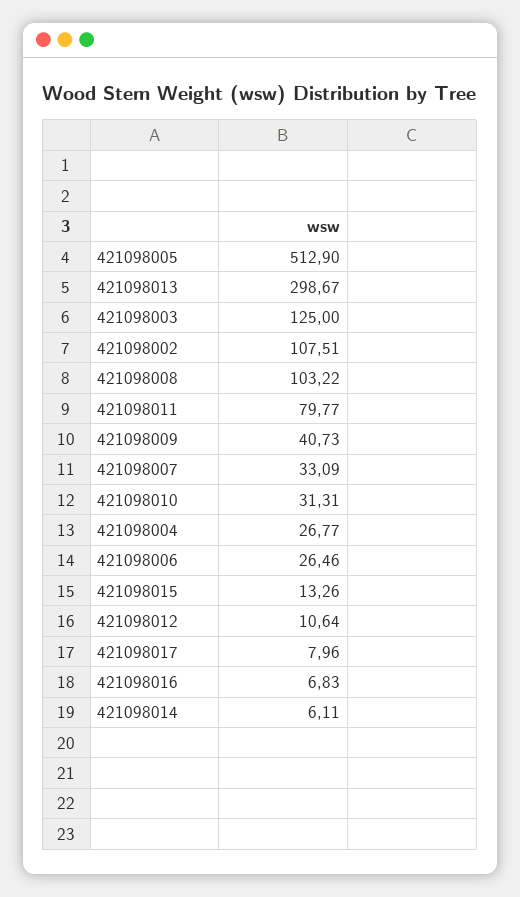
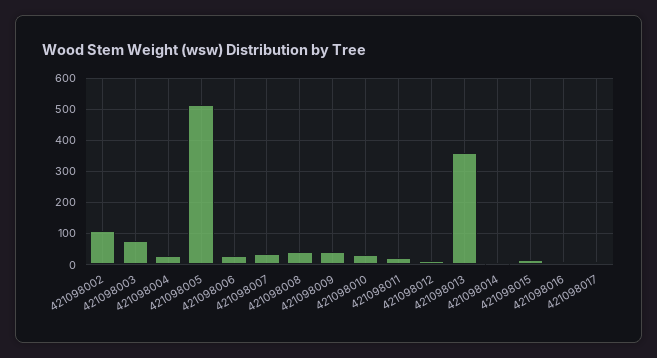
  {
    "421098005": 512.9,
-   "421098013": 298.67,
+   "421098013": 360,
-   "421098003": 125,
+   "421098003": 80,
    "421098002": 107.51,
-   "421098008": 103.22,
+   "421098008": 40,
-   "421098011": 79.77,
+   "421098011": 20,
    "421098009": 40.73,
    "421098007": 33.09,
    "421098010": 31.31,
    "421098004": 26.77,
    "421098006": 26.46,
    "421098015": 13.26,
    "421098012": 10.64,
    "421098017": 7.96,
    "421098016": 6.83,
    "421098014": 6.11
  }

